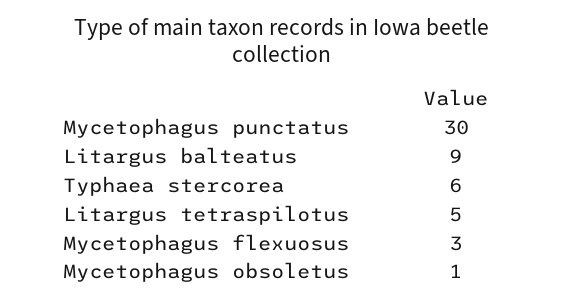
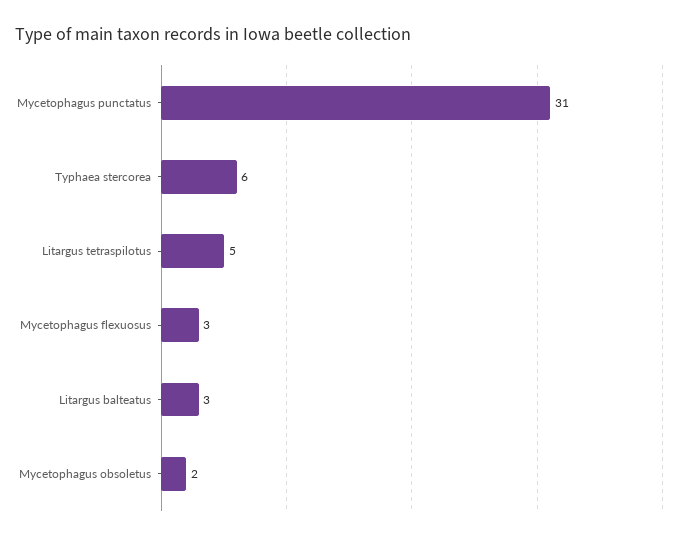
  {
-   "Mycetophagus punctatus": 30,
+   "Mycetophagus punctatus": 31,
-   "Litargus balteatus": 9,
+   "Litargus balteatus": 3,
    "Typhaea stercorea": 6,
    "Litargus tetraspilotus": 5,
    "Mycetophagus flexuosus": 3,
-   "Mycetophagus obsoletus": 1
+   "Mycetophagus obsoletus": 2
  }

